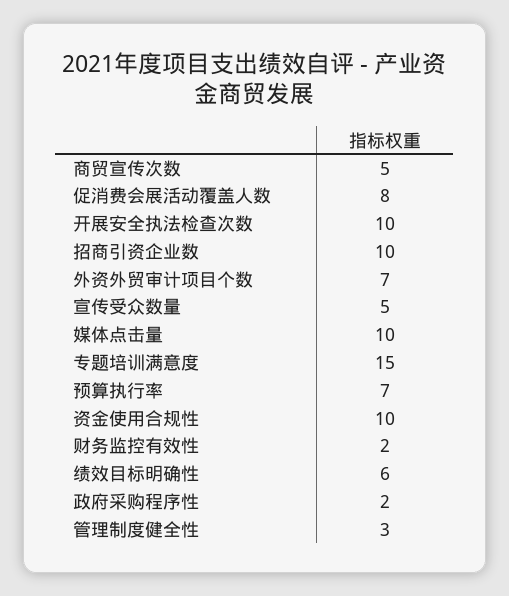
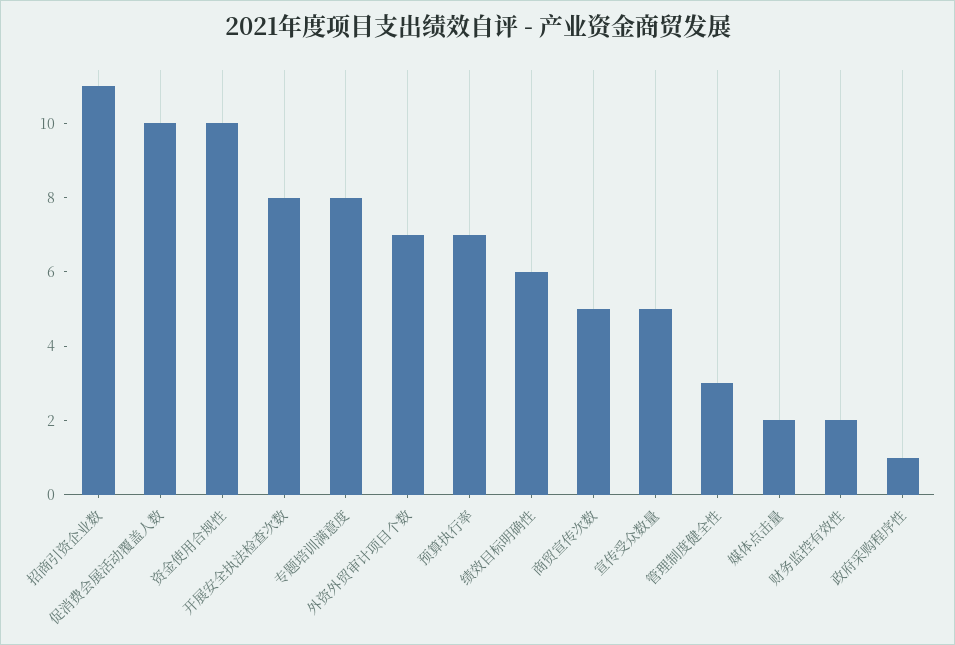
  {
    "商贸宣传次数": 5,
-   "促消费会展活动覆盖人数": 8,
+   "促消费会展活动覆盖人数": 10,
-   "开展安全执法检查次数": 10,
+   "开展安全执法检查次数": 8,
-   "招商引资企业数": 10,
+   "招商引资企业数": 11,
    "外资外贸审计项目个数": 7,
    "宣传受众数量": 5,
-   "媒体点击量": 10,
+   "媒体点击量": 2,
-   "专题培训满意度": 15,
+   "专题培训满意度": 8,
    "预算执行率": 7,
    "资金使用合规性": 10,
    "财务监控有效性": 2,
    "绩效目标明确性": 6,
-   "政府采购程序性": 2,
+   "政府采购程序性": 1,
    "管理制度健全性": 3
  }

